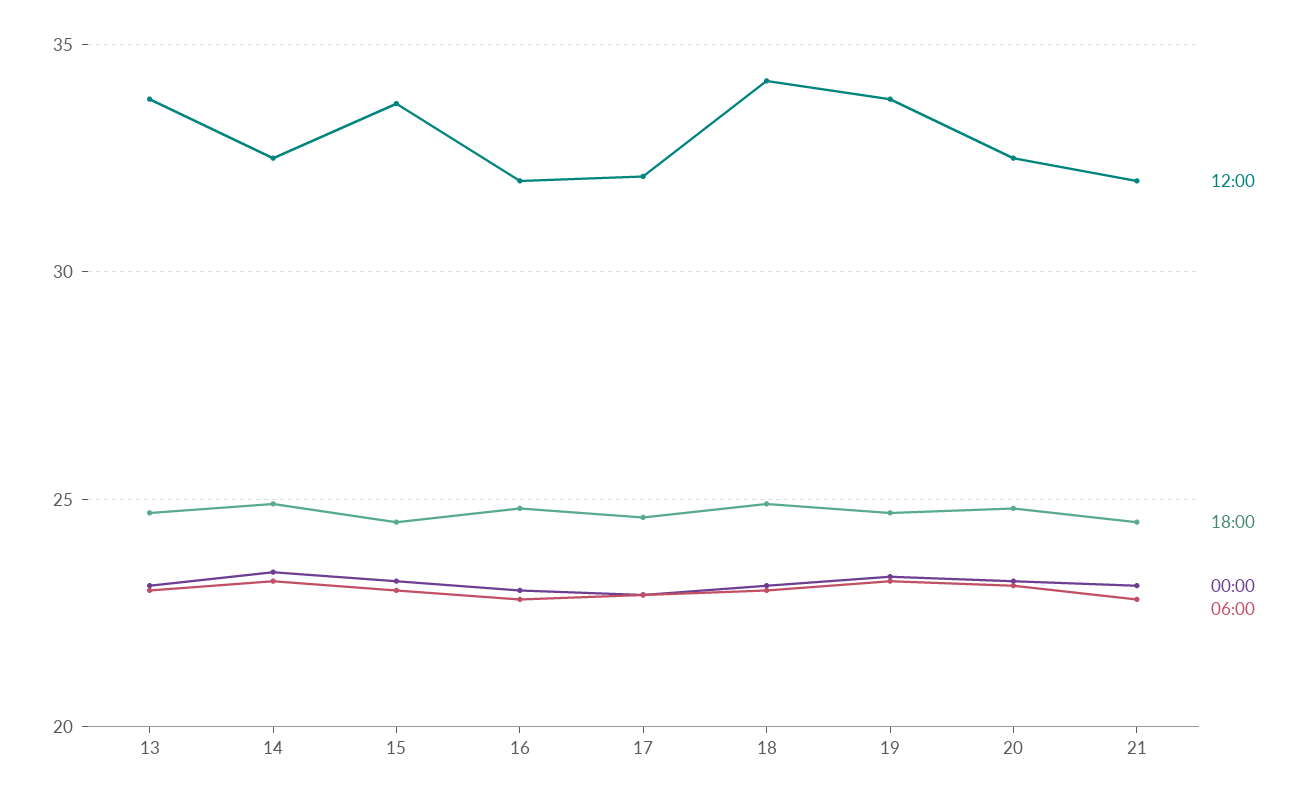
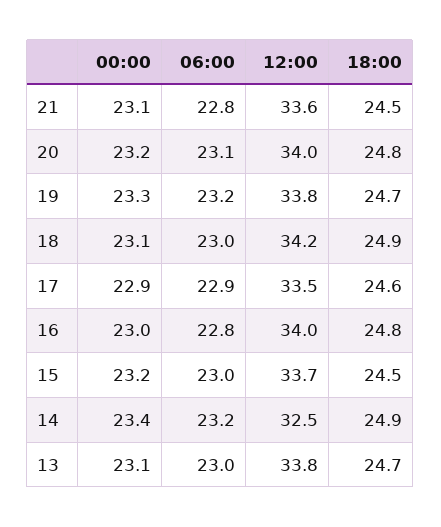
  {
    "12:00": {
      "13": 33.8,
      "14": 32.5,
      "15": 33.7,
-     "16": 32,
+     "16": 34,
-     "17": 32,
+     "17": 33.5,
      "18": 34.2,
      "19": 33.8,
-     "20": 32.5,
+     "20": 34,
-     "21": 32
+     "21": 33.6
    },
    "18:00": {
      "13": 24.7,
      "14": 24.9,
      "15": 24.5,
      "16": 24.8,
      "17": 24.6,
      "18": 24.9,
      "19": 24.7,
      "20": 24.8,
      "21": 24.5
    },
    "00:00": {
      "13": 23.1,
      "14": 23.4,
      "15": 23.2,
      "16": 23,
      "17": 22.9,
      "18": 23.1,
      "19": 23.3,
      "20": 23.2,
      "21": 23.1
    },
    "06:00": {
      "13": 23,
      "14": 23.2,
      "15": 23,
      "16": 22.8,
      "17": 22.9,
      "18": 23,
      "19": 23.2,
      "20": 23.1,
      "21": 22.8
    }
  }

